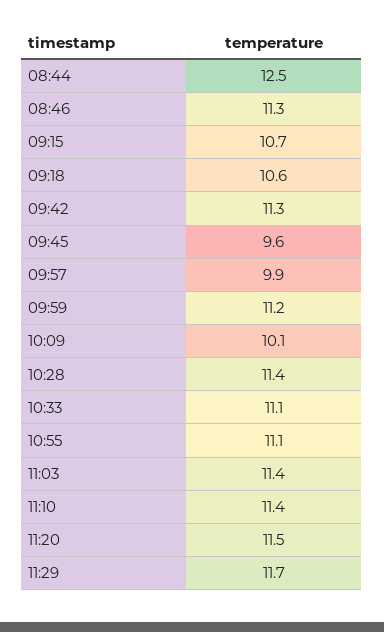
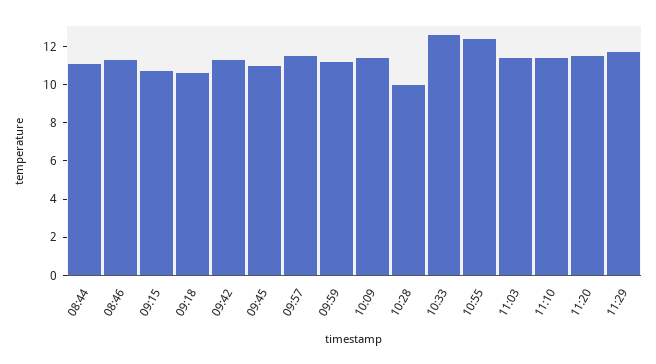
  {
-   "08:44": 12.5,
+   "08:44": 11,
    "08:46": 11.3,
    "09:15": 10.7,
    "09:18": 10.6,
    "09:42": 11.3,
-   "09:45": 9.6,
+   "09:45": 11,
-   "09:57": 9.9,
+   "09:57": 11.5,
    "09:59": 11.2,
-   "10:09": 10.1,
+   "10:09": 11.5,
-   "10:28": 11.4,
+   "10:28": 10,
-   "10:33": 11.1,
+   "10:33": 12.5,
-   "10:55": 11.1,
+   "10:55": 12.5,
    "11:03": 11.4,
    "11:10": 11.4,
    "11:20": 11.5,
    "11:29": 11.7
  }

